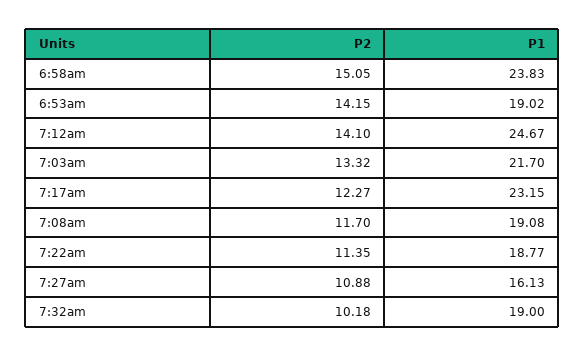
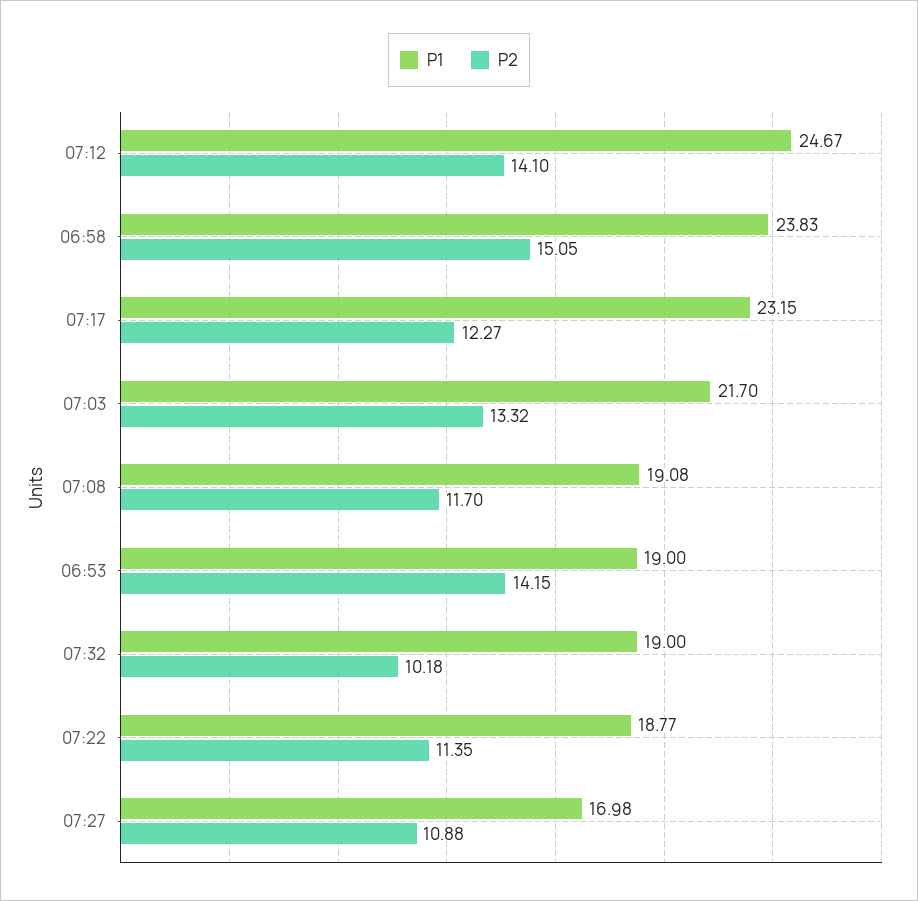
  {
    "P2": {
      "6:58am": 15.05,
      "6:53am": 14.15,
      "7:12am": 14.1,
      "7:03am": 13.32,
      "7:17am": 12.27,
      "7:08am": 11.7,
      "7:22am": 11.35,
      "7:27am": 10.88,
      "7:32am": 10.18
    },
    "P1": {
      "6:58am": 23.83,
-     "6:53am": 19.02,
+     "6:53am": 19,
      "7:12am": 24.67,
      "7:03am": 21.7,
      "7:17am": 23.15,
      "7:08am": 19.08,
      "7:22am": 18.77,
-     "7:27am": 16.13,
+     "7:27am": 16.98,
      "7:32am": 19
    }
  }

